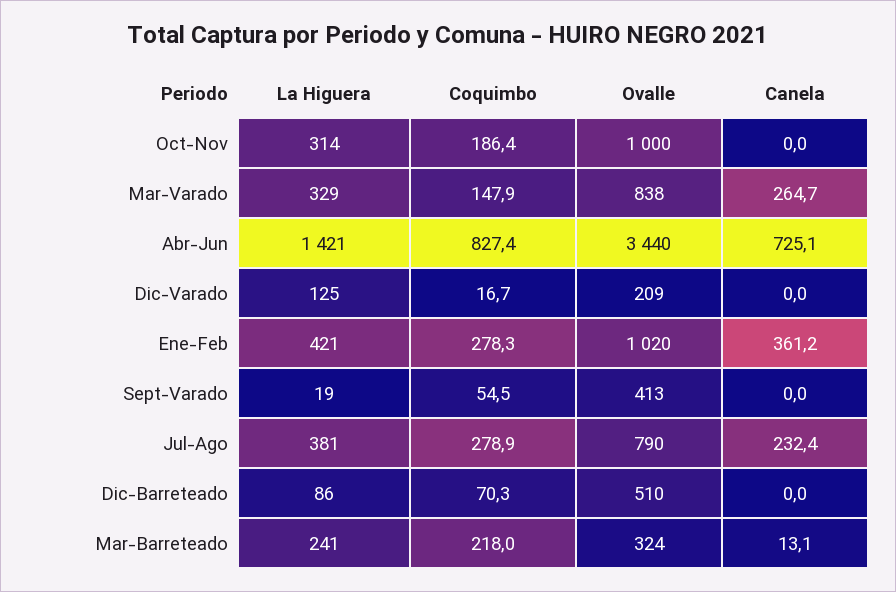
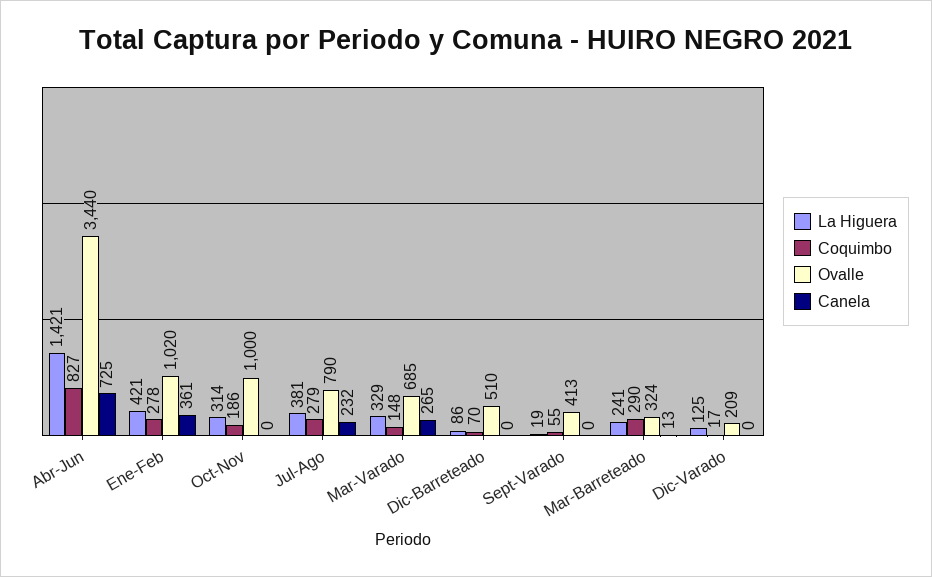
  {
    "La Higuera": {
      "Oct-Nov": 314,
      "Mar-Varado": 329,
      "Abr-Jun": 1421,
      "Dic-Varado": 125,
      "Ene-Feb": 421,
      "Sept-Varado": 19,
      "Jul-Ago": 381,
      "Dic-Barreteado": 86,
      "Mar-Barreteado": 241
    },
    "Coquimbo": {
      "Oct-Nov": 186.4,
      "Mar-Varado": 147.9,
      "Abr-Jun": 827.4,
      "Dic-Varado": 16.7,
      "Ene-Feb": 278.3,
      "Sept-Varado": 54.5,
      "Jul-Ago": 278.9,
      "Dic-Barreteado": 70.3,
-     "Mar-Barreteado": 218
+     "Mar-Barreteado": 290
    },
    "Ovalle": {
      "Oct-Nov": 1000,
-     "Mar-Varado": 838,
+     "Mar-Varado": 685,
      "Abr-Jun": 3440,
      "Dic-Varado": 209,
      "Ene-Feb": 1020,
      "Sept-Varado": 413,
      "Jul-Ago": 790,
      "Dic-Barreteado": 510,
      "Mar-Barreteado": 324
    },
    "Canela": {
      "Oct-Nov": 0,
      "Mar-Varado": 264.7,
      "Abr-Jun": 725.1,
      "Dic-Varado": 0,
      "Ene-Feb": 361.2,
      "Sept-Varado": 0,
      "Jul-Ago": 232.4,
      "Dic-Barreteado": 0,
      "Mar-Barreteado": 13.1
    }
  }

